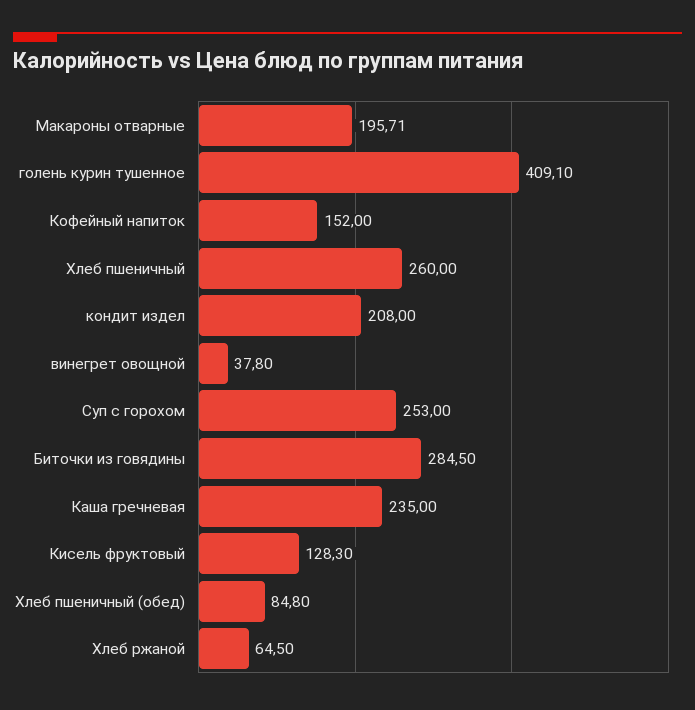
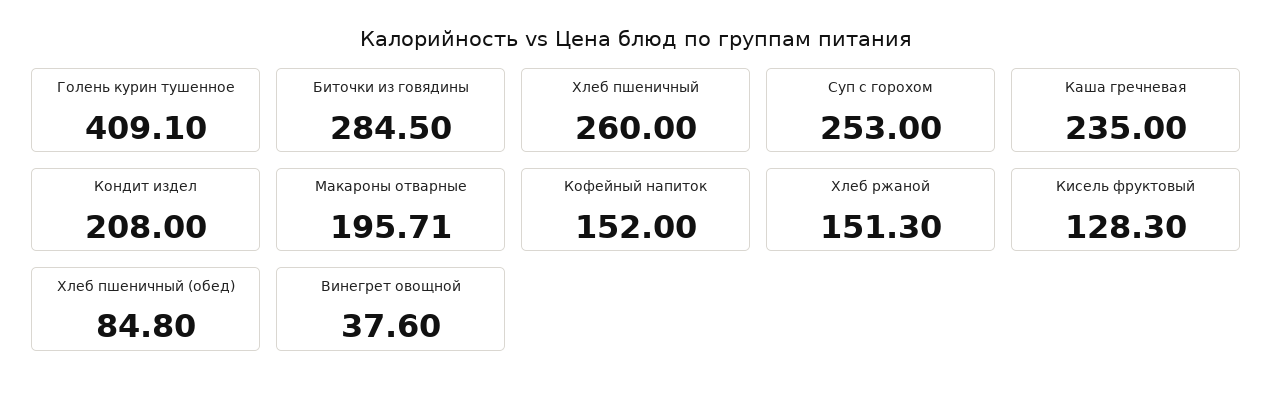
  {
    "Макароны отварные": 195.71,
    "голень курин тушенное": 409.1,
    "Кофейный напиток": 152,
    "Хлеб пшеничный": 260,
    "кондит издел": 208,
-   "винегрет овощной": 37.8,
+   "винегрет овощной": 37.6,
    "Суп с горохом": 253,
    "Биточки из говядины": 284.5,
    "Каша гречневая": 235,
    "Кисель фруктовый": 128.3,
    "Хлеб пшеничный (обед)": 84.8,
-   "Хлеб ржаной": 64.5
+   "Хлеб ржаной": 151.3
  }

